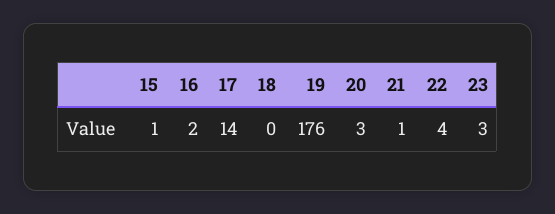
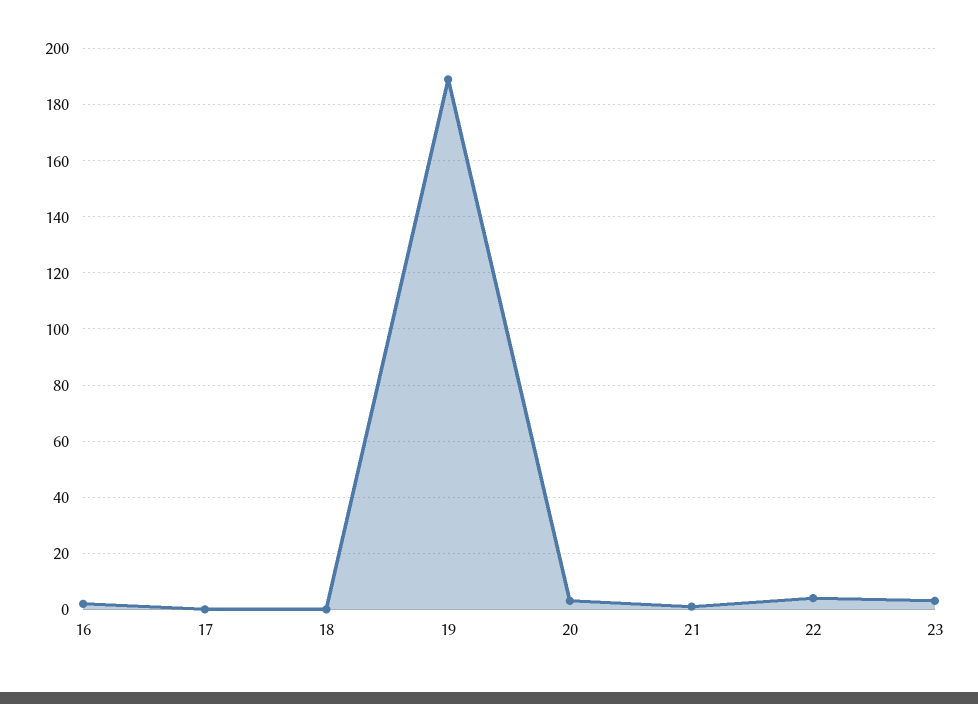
  {
-   "15": 1,
    "16": 2,
-   "17": 14,
+   "17": 0,
    "18": 0,
-   "19": 176,
+   "19": 190,
    "20": 3,
    "21": 1,
    "22": 4,
    "23": 3
  }

